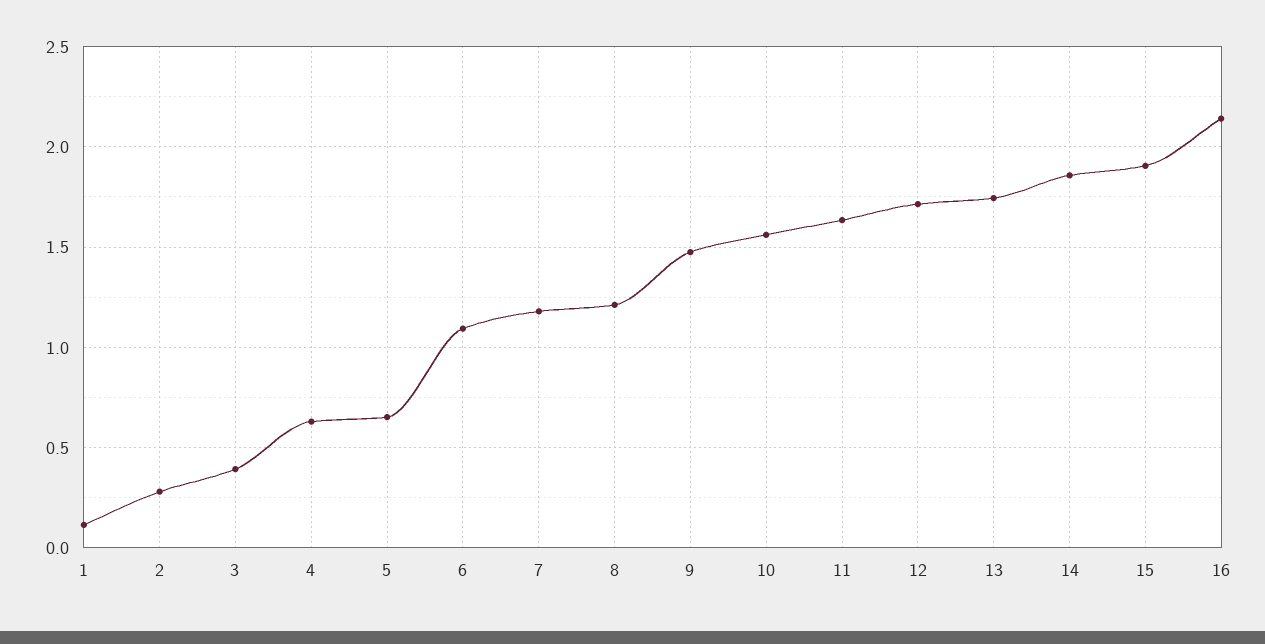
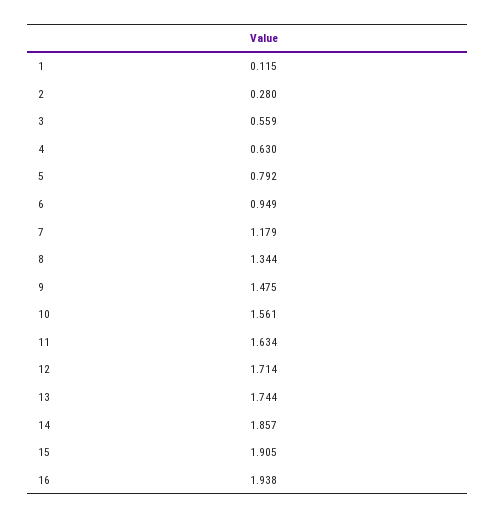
  {
    "1": 0.115,
    "2": 0.28,
-   "3": 0.4,
+   "3": 0.559,
    "4": 0.63,
-   "5": 0.65,
+   "5": 0.792,
-   "6": 1.1,
+   "6": 0.949,
    "7": 1.179,
-   "8": 1.2,
+   "8": 1.344,
    "9": 1.475,
    "10": 1.561,
    "11": 1.634,
    "12": 1.714,
    "13": 1.744,
    "14": 1.857,
    "15": 1.905,
-   "16": 2.15
+   "16": 1.938
  }

